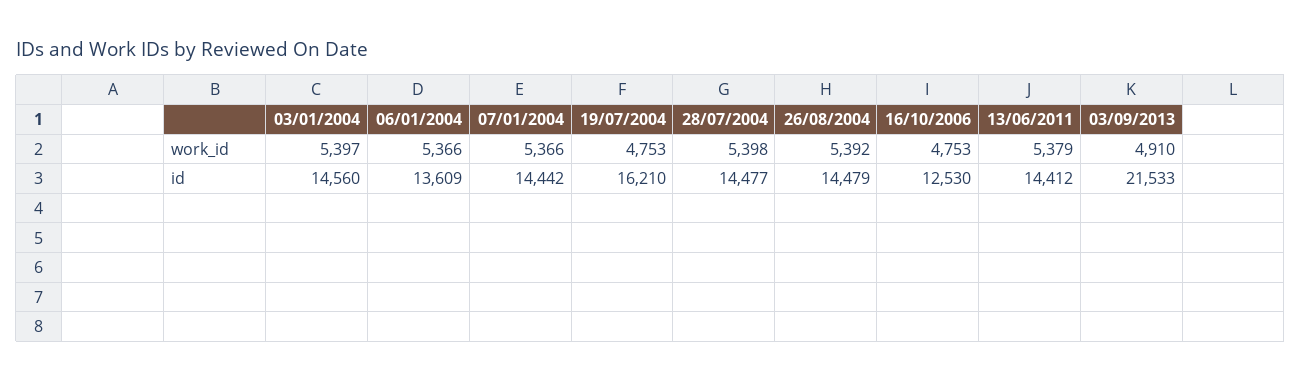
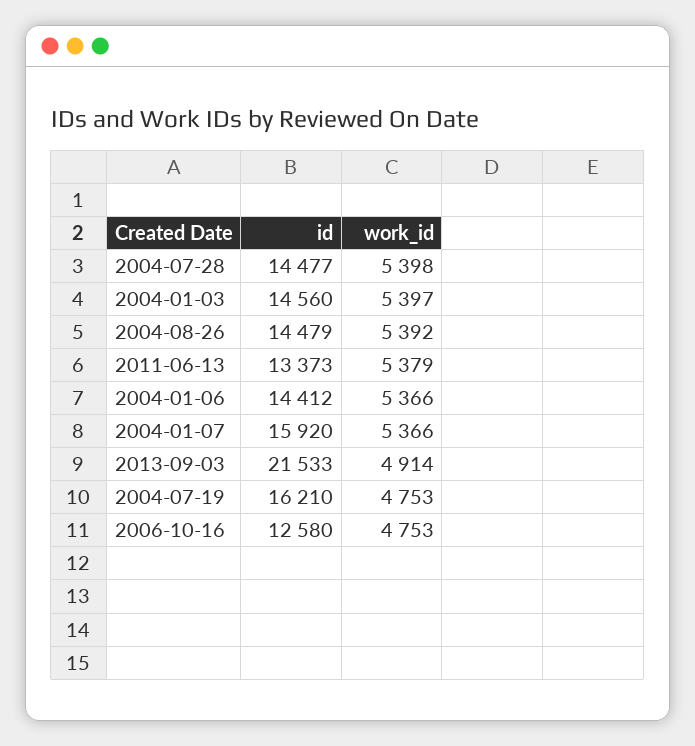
  {
    "03/01/2004": {
      "work_id": 5397,
      "id": 14560
    },
    "06/01/2004": {
      "work_id": 5366,
-     "id": 13609
+     "id": 14412
    },
    "07/01/2004": {
      "work_id": 5366,
-     "id": 14442
+     "id": 15920
    },
    "19/07/2004": {
      "work_id": 4753,
      "id": 16210
    },
    "28/07/2004": {
      "work_id": 5398,
      "id": 14477
    },
    "26/08/2004": {
      "work_id": 5392,
      "id": 14479
    },
    "16/10/2006": {
      "work_id": 4753,
-     "id": 12530
+     "id": 12580
    },
    "13/06/2011": {
      "work_id": 5379,
-     "id": 14412
+     "id": 13373
    },
    "03/09/2013": {
-     "work_id": 4910,
+     "work_id": 4914,
      "id": 21533
    }
  }

